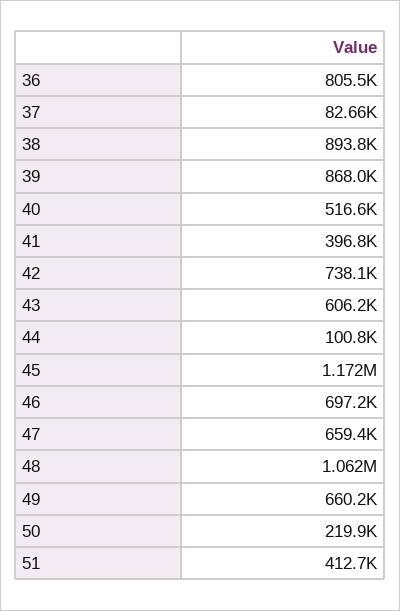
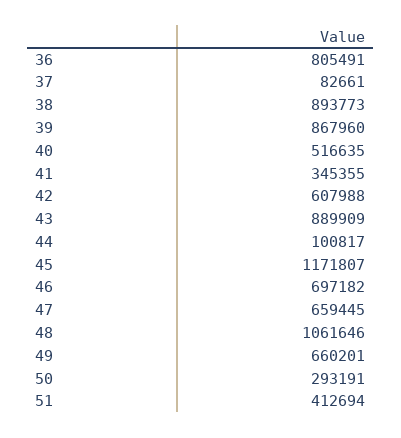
  {
    "36": 805491,
    "37": 82661,
    "38": 893773,
    "39": 867960,
    "40": 516635,
-   "41": 396800,
+   "41": 345355,
-   "42": 738100,
+   "42": 607988,
-   "43": 606200,
+   "43": 889909,
    "44": 100817,
    "45": 1171807,
    "46": 697182,
    "47": 659445,
    "48": 1061646,
    "49": 660201,
-   "50": 219900,
+   "50": 293191,
    "51": 412694
  }

